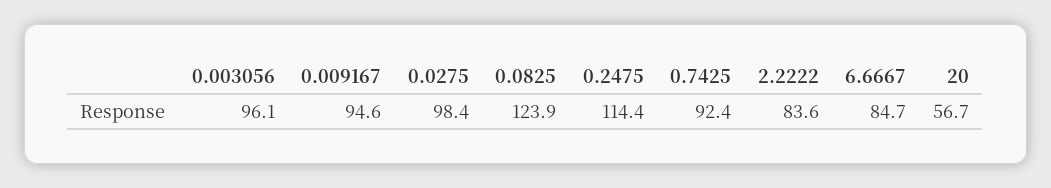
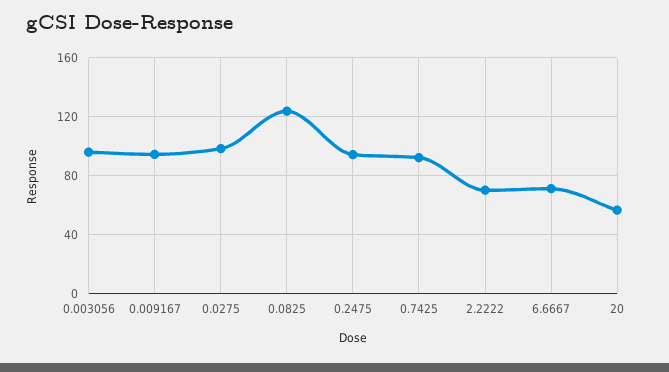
  {
    "0.003056": 96.1,
    "0.009167": 94.6,
    "0.0275": 98.4,
    "0.0825": 123.9,
-   "0.2475": 114.4,
+   "0.2475": 95,
    "0.7425": 92.4,
-   "2.2222": 83.6,
+   "2.2222": 70,
-   "6.6667": 84.7,
+   "6.6667": 70,
    "20": 56.7
  }

